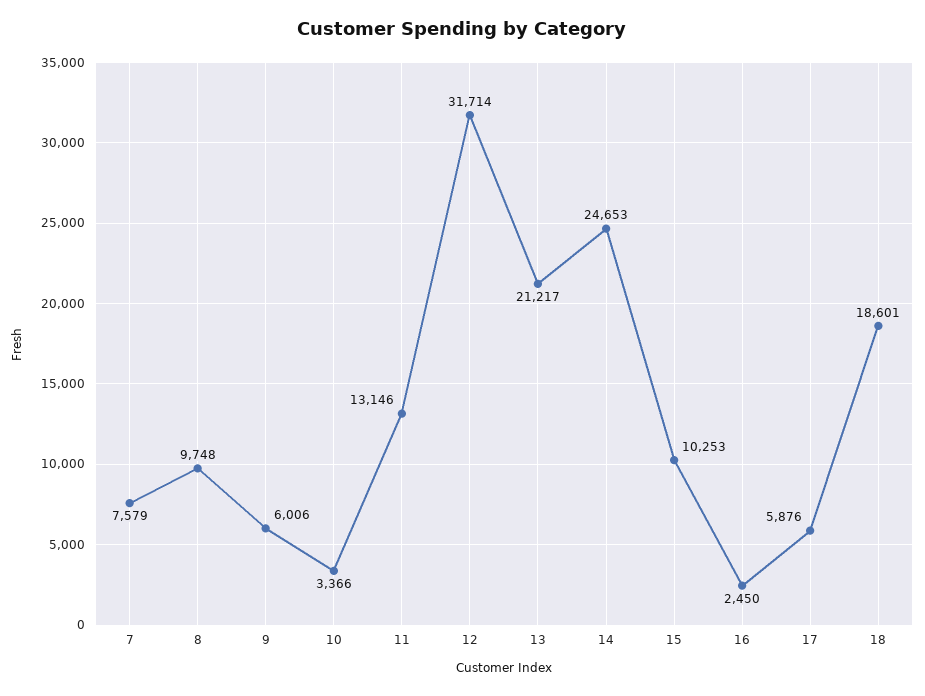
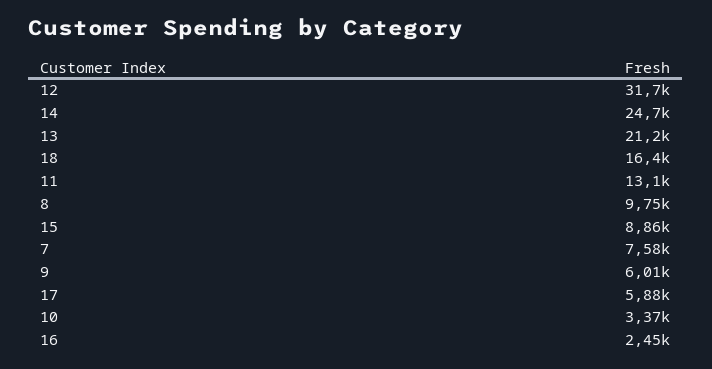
  {
    "7": 7579,
    "8": 9748,
    "9": 6006,
    "10": 3366,
    "11": 13146,
    "12": 31714,
    "13": 21217,
    "14": 24653,
-   "15": 10253,
+   "15": 8860,
    "16": 2450,
    "17": 5876,
-   "18": 18601
+   "18": 16400
  }

